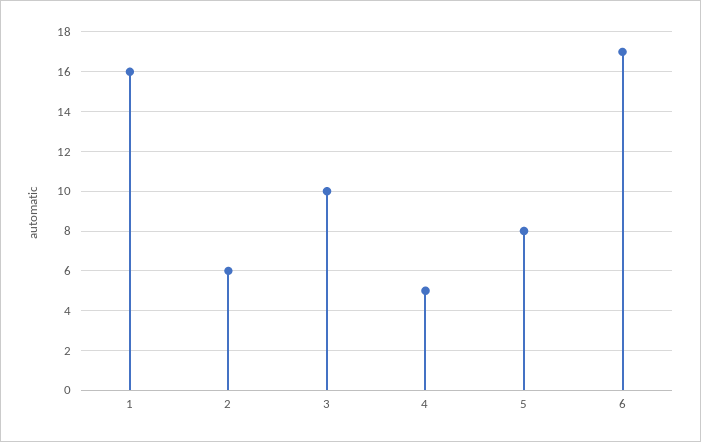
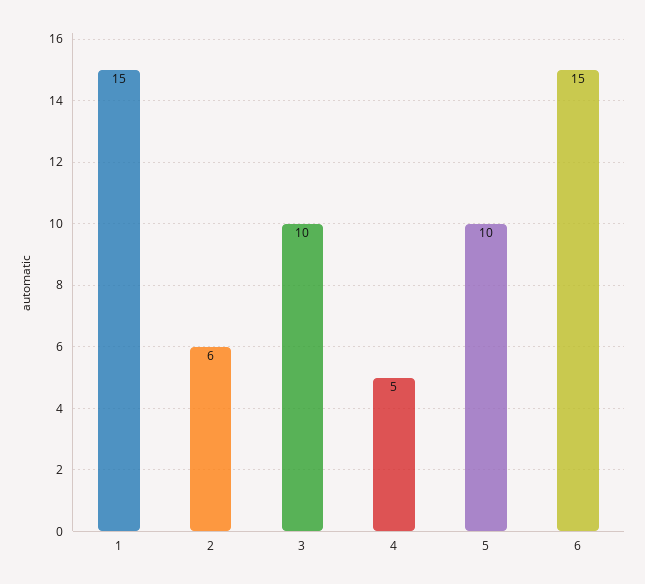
  {
-   "1": 16,
+   "1": 15,
    "2": 6,
    "3": 10,
    "4": 5,
-   "5": 8,
+   "5": 10,
-   "6": 17
+   "6": 15
  }

